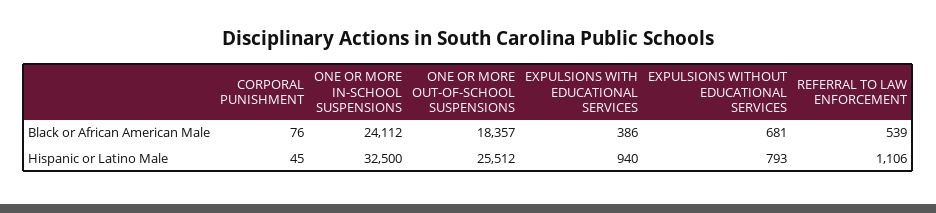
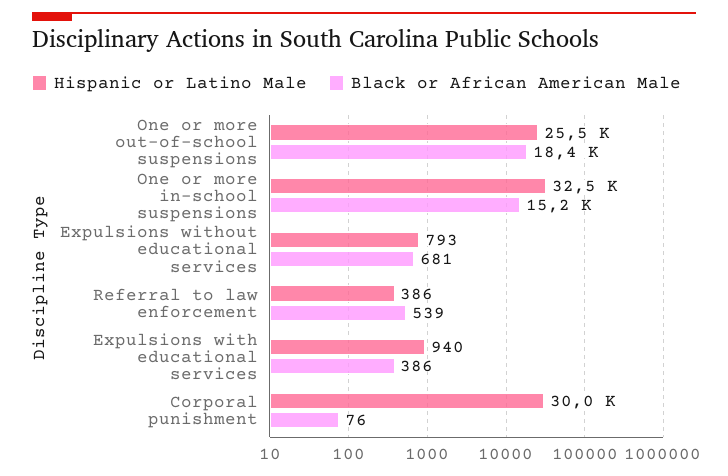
  {
    "Black or African American Male": {
      "CORPORAL PUNISHMENT": 76,
-     "ONE OR MORE IN-SCHOOL SUSPENSIONS": 24112,
+     "ONE OR MORE IN-SCHOOL SUSPENSIONS": 15200,
      "ONE OR MORE OUT-OF-SCHOOL SUSPENSIONS": 18357,
      "EXPULSIONS WITH EDUCATIONAL SERVICES": 386,
      "EXPULSIONS WITHOUT EDUCATIONAL SERVICES": 681,
      "REFERRAL TO LAW ENFORCEMENT": 539
    },
    "Hispanic or Latino Male": {
-     "CORPORAL PUNISHMENT": 45,
+     "CORPORAL PUNISHMENT": 30000,
      "ONE OR MORE IN-SCHOOL SUSPENSIONS": 32500,
      "ONE OR MORE OUT-OF-SCHOOL SUSPENSIONS": 25512,
      "EXPULSIONS WITH EDUCATIONAL SERVICES": 940,
      "EXPULSIONS WITHOUT EDUCATIONAL SERVICES": 793,
-     "REFERRAL TO LAW ENFORCEMENT": 1106
+     "REFERRAL TO LAW ENFORCEMENT": 386
    }
  }

